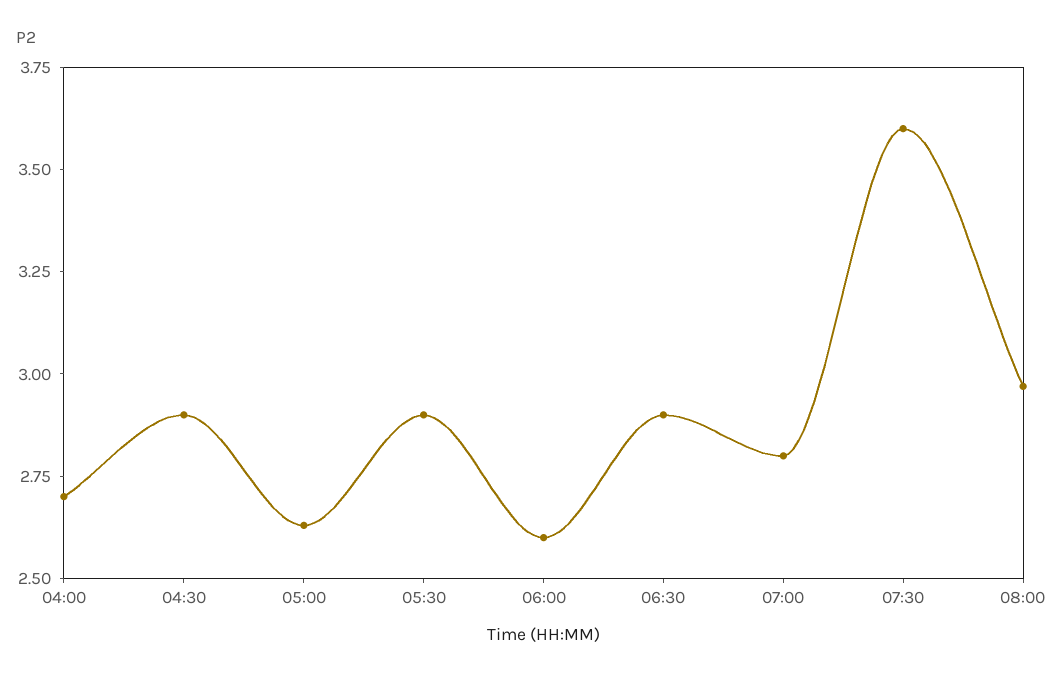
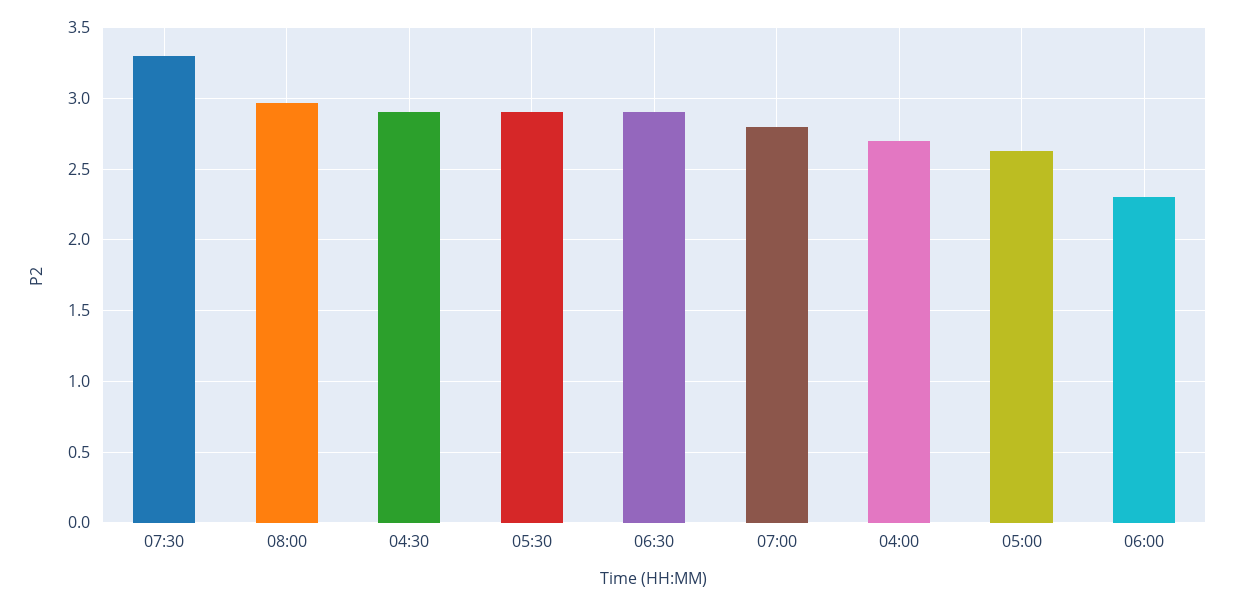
  {
    "04:00": 2.7,
    "04:30": 2.9,
    "05:00": 2.65,
    "05:30": 2.9,
-   "06:00": 2.6,
+   "06:00": 2.3,
    "06:30": 2.9,
    "07:00": 2.8,
-   "07:30": 3.6,
+   "07:30": 3.3,
    "08:00": 2.95
  }

